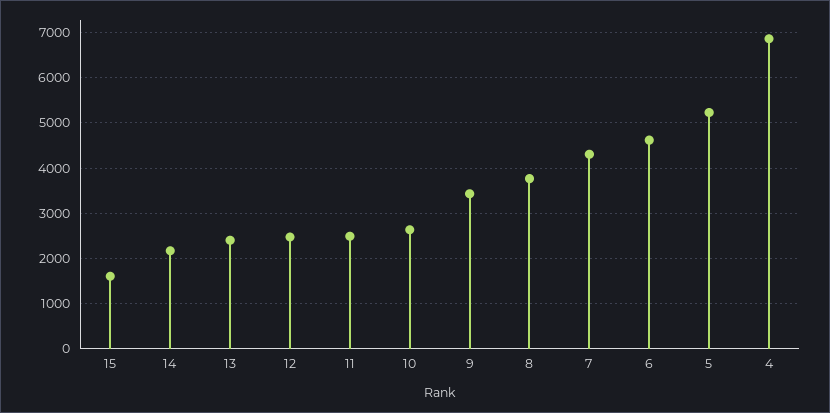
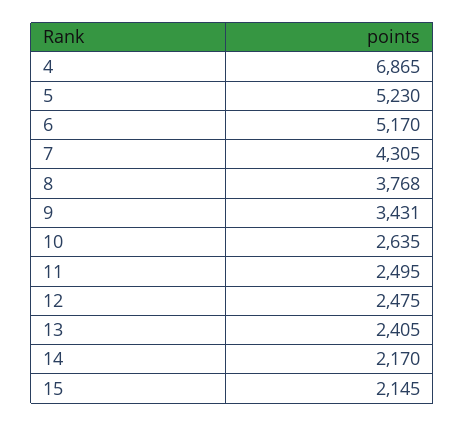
  {
-   "15": 1600,
+   "15": 2145,
    "14": 2170,
    "13": 2405,
    "12": 2475,
    "11": 2495,
    "10": 2635,
    "9": 3431,
    "8": 3768,
    "7": 4305,
-   "6": 4600,
+   "6": 5170,
    "5": 5230,
    "4": 6865
  }

